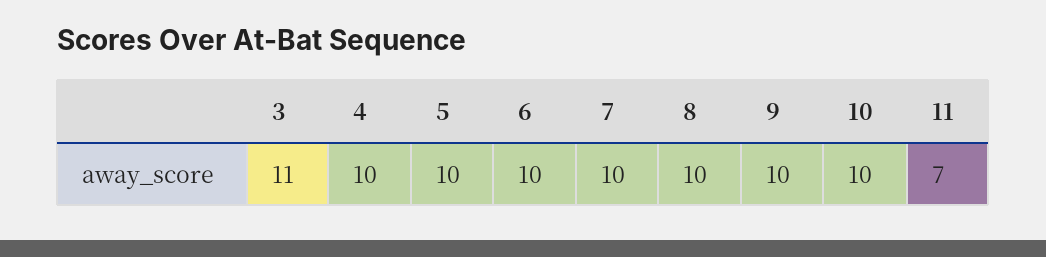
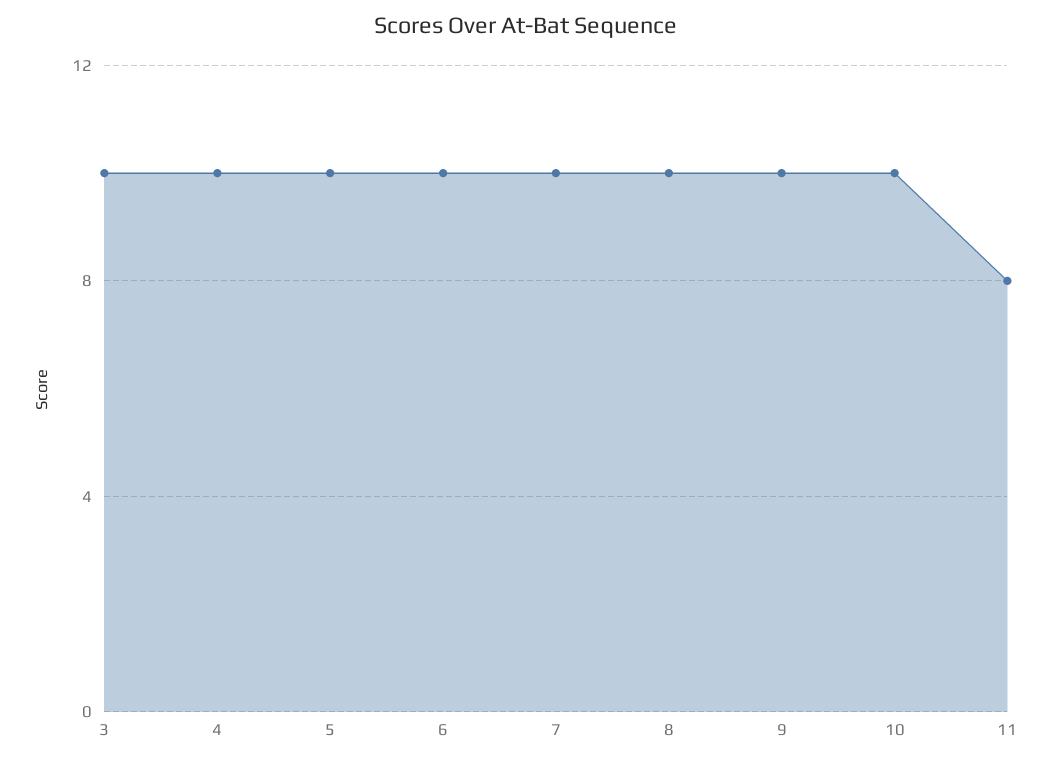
  {
-   "3": 11,
+   "3": 10,
    "4": 10,
    "5": 10,
    "6": 10,
    "7": 10,
    "8": 10,
    "9": 10,
    "10": 10,
-   "11": 7
+   "11": 8
  }

